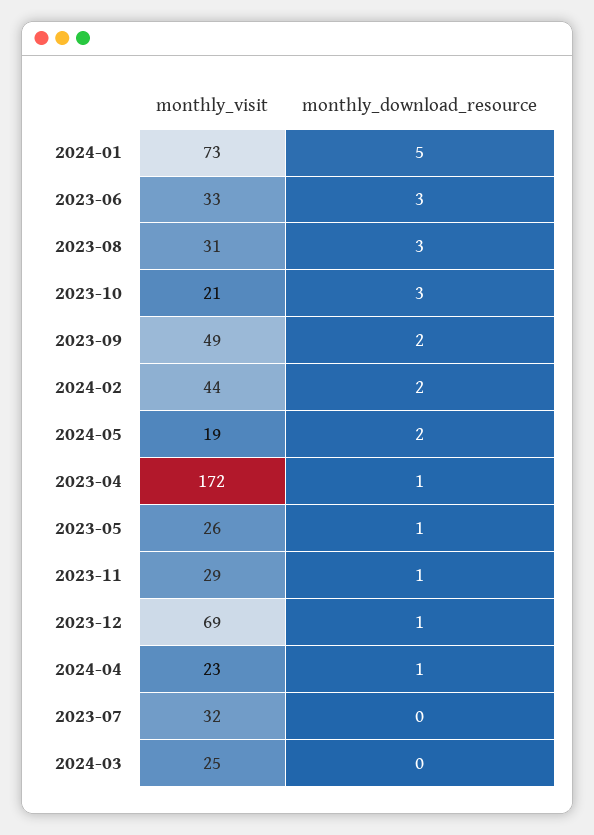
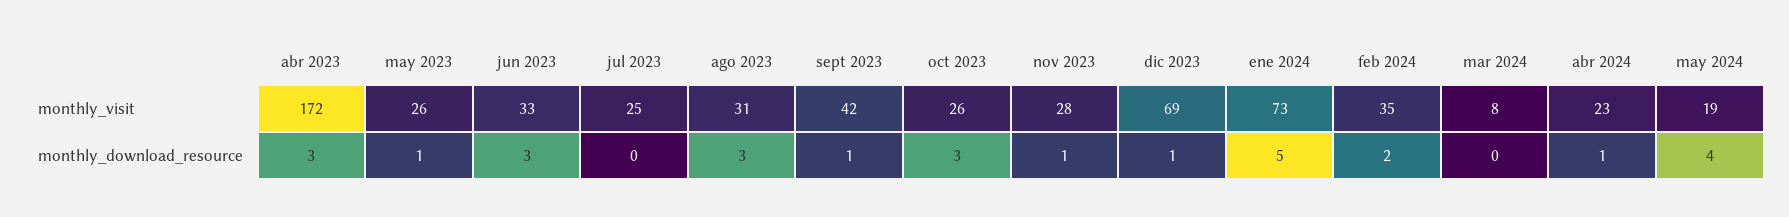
  {
    "monthly_visit": {
      "2024-01": 73,
      "2023-06": 33,
      "2023-08": 31,
-     "2023-10": 21,
+     "2023-10": 26,
-     "2023-09": 49,
+     "2023-09": 42,
-     "2024-02": 44,
+     "2024-02": 35,
      "2024-05": 19,
      "2023-04": 172,
      "2023-05": 26,
-     "2023-11": 29,
+     "2023-11": 28,
      "2023-12": 69,
      "2024-04": 23,
-     "2023-07": 32,
+     "2023-07": 25,
-     "2024-03": 25
+     "2024-03": 8
    },
    "monthly_download_resource": {
      "2024-01": 5,
      "2023-06": 3,
      "2023-08": 3,
      "2023-10": 3,
-     "2023-09": 2,
+     "2023-09": 1,
      "2024-02": 2,
-     "2024-05": 2,
+     "2024-05": 4,
-     "2023-04": 1,
+     "2023-04": 3,
      "2023-05": 1,
      "2023-11": 1,
      "2023-12": 1,
      "2024-04": 1,
      "2023-07": 0,
      "2024-03": 0
    }
  }

